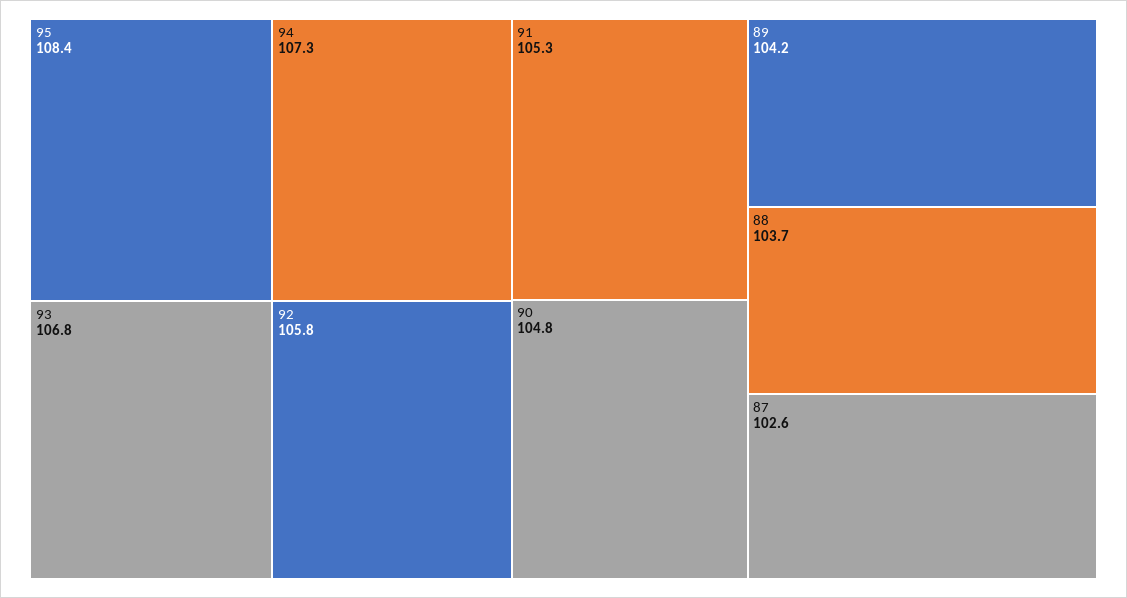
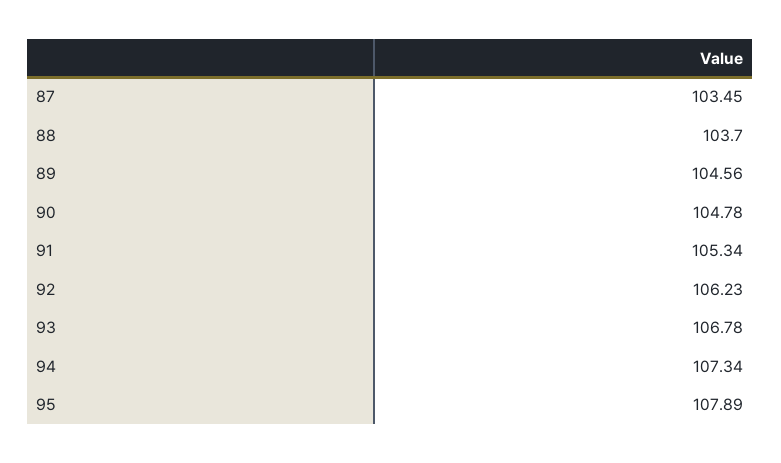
  {
-   "95": 108.4,
+   "95": 107.89,
    "94": 107.34,
    "93": 106.78,
-   "92": 105.8,
+   "92": 106.23,
    "91": 105.34,
    "90": 104.78,
-   "89": 104.2,
+   "89": 104.56,
    "88": 103.7,
-   "87": 102.6
+   "87": 103.45
  }

